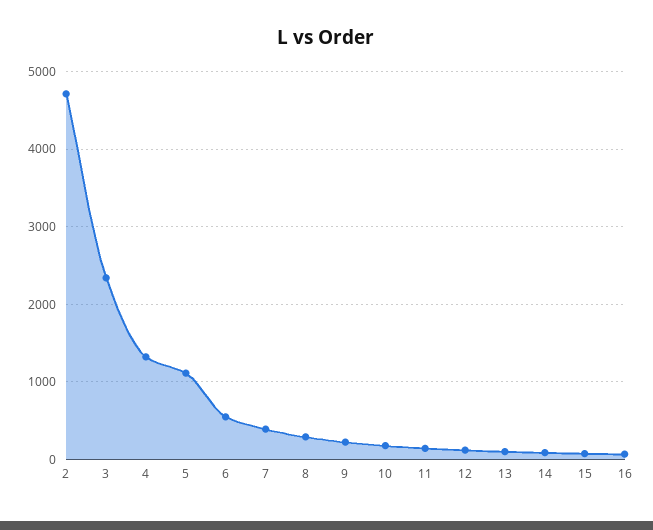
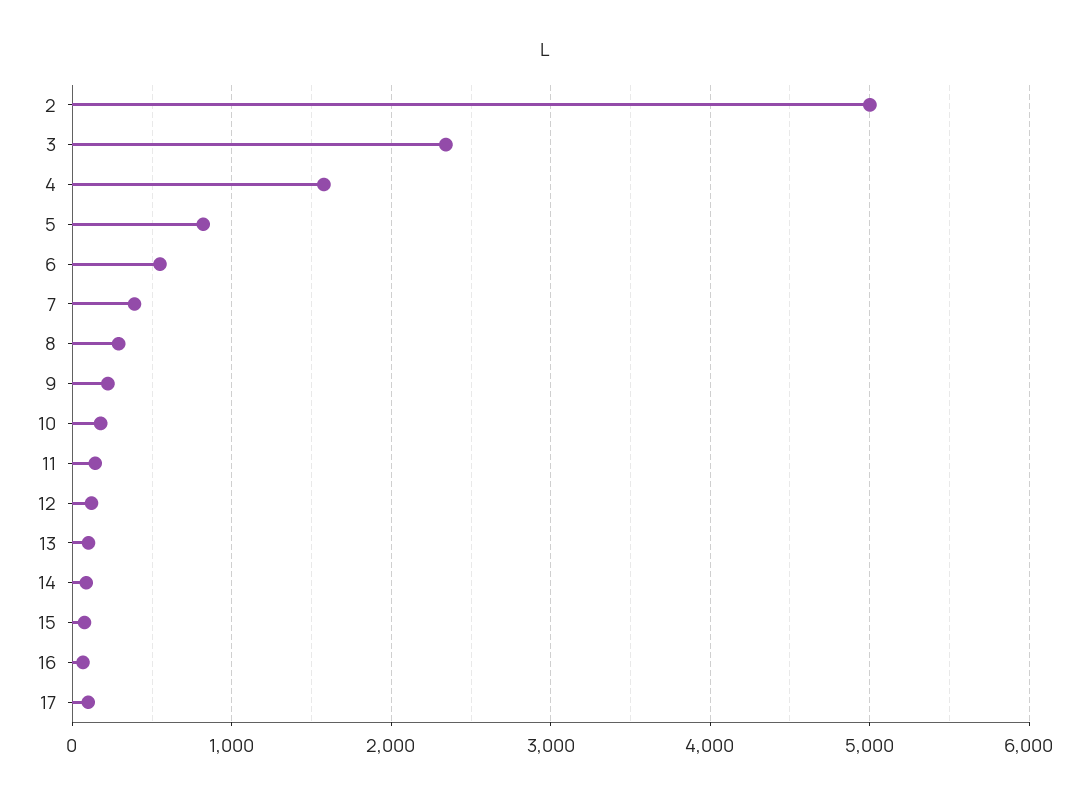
  {
-   "2": 4700,
+   "2": 5000,
    "3": 2300,
-   "4": 1300,
+   "4": 1600,
-   "5": 1100,
+   "5": 800,
    "6": 600,
    "7": 400,
    "8": 300,
    "9": 200,
    "10": 200,
    "11": 100,
    "12": 100,
    "13": 100,
    "14": 100,
    "15": 100,
-   "16": 100
+   "16": 100,
+   "17": 100
  }

